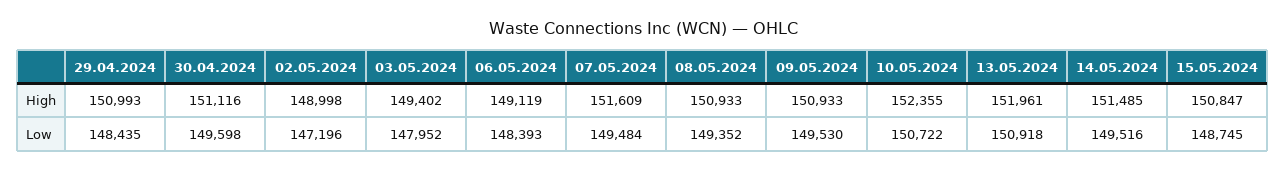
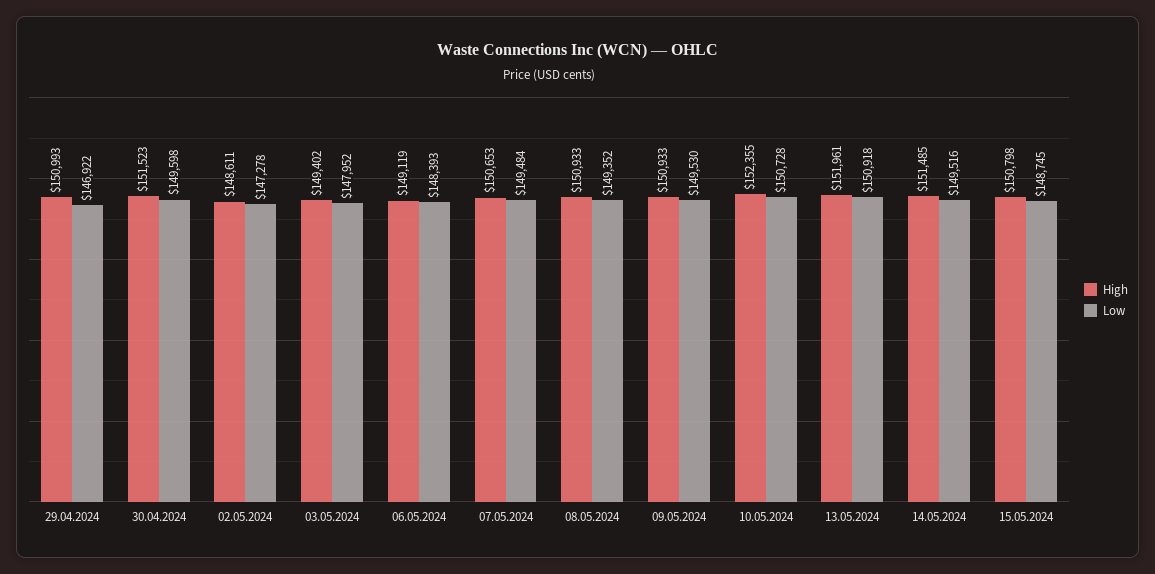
  {
    "High": {
      "29.04.2024": 150993,
-     "30.04.2024": 151116,
+     "30.04.2024": 151523,
-     "02.05.2024": 148998,
+     "02.05.2024": 148611,
      "03.05.2024": 149402,
      "06.05.2024": 149119,
-     "07.05.2024": 151609,
+     "07.05.2024": 150653,
      "08.05.2024": 150933,
      "09.05.2024": 150933,
      "10.05.2024": 152355,
      "13.05.2024": 151961,
      "14.05.2024": 151485,
-     "15.05.2024": 150847
+     "15.05.2024": 150798
    },
    "Low": {
-     "29.04.2024": 148435,
+     "29.04.2024": 146922,
      "30.04.2024": 149598,
-     "02.05.2024": 147196,
+     "02.05.2024": 147278,
      "03.05.2024": 147952,
      "06.05.2024": 148393,
      "07.05.2024": 149484,
      "08.05.2024": 149352,
      "09.05.2024": 149530,
-     "10.05.2024": 150722,
+     "10.05.2024": 150728,
      "13.05.2024": 150918,
      "14.05.2024": 149516,
      "15.05.2024": 148745
    }
  }

